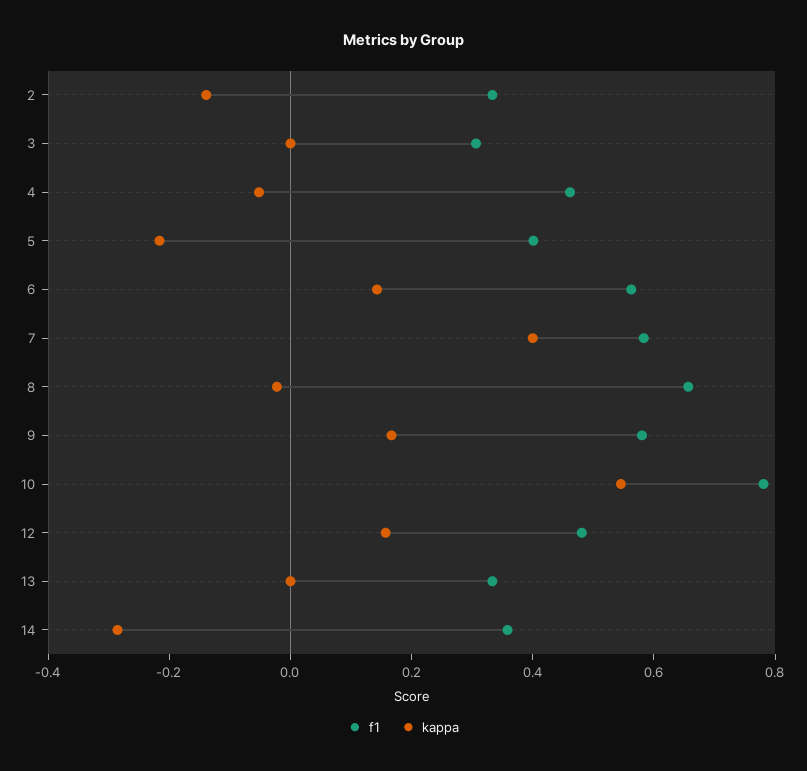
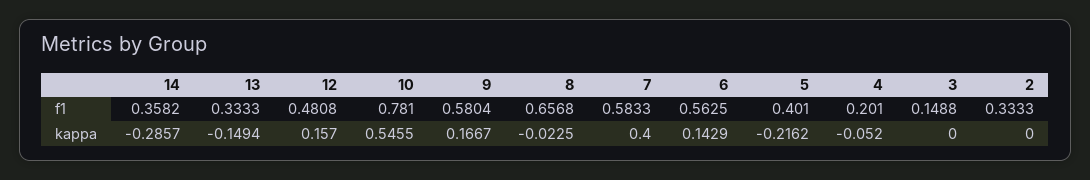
  {
    "f1": {
      "2": 0.3333,
-     "3": 0.3,
+     "3": 0.1488,
-     "4": 0.45,
+     "4": 0.201,
      "5": 0.401,
      "6": 0.5625,
      "7": 0.5833,
      "8": 0.6568,
      "9": 0.5804,
      "10": 0.781,
      "12": 0.4808,
      "13": 0.3333,
      "14": 0.3582
    },
    "kappa": {
-     "2": -0.15,
+     "2": 0,
      "3": 0,
      "4": -0.052,
      "5": -0.2162,
      "6": 0.1429,
      "7": 0.4,
      "8": -0.0225,
      "9": 0.1667,
      "10": 0.5455,
      "12": 0.157,
-     "13": 0,
+     "13": -0.1494,
      "14": -0.2857
    }
  }

